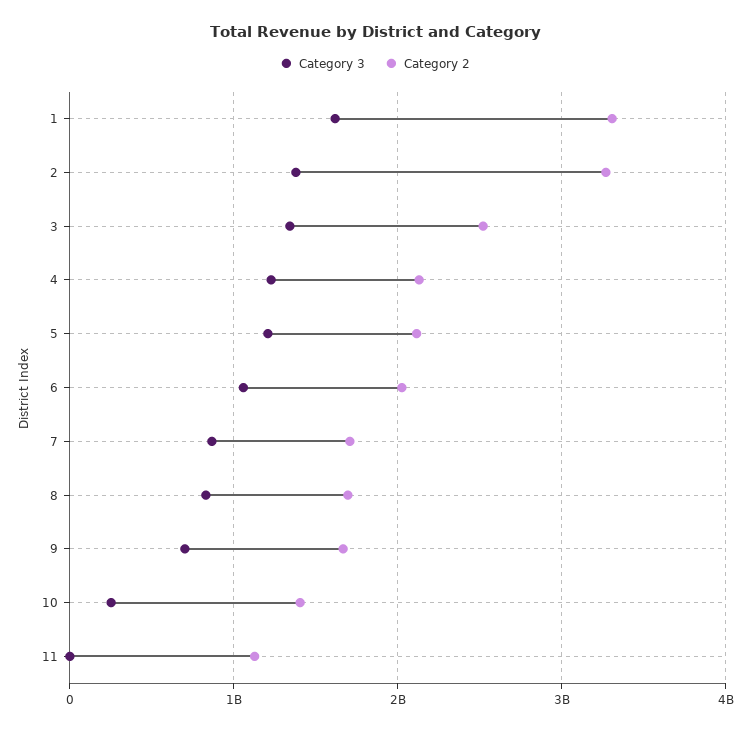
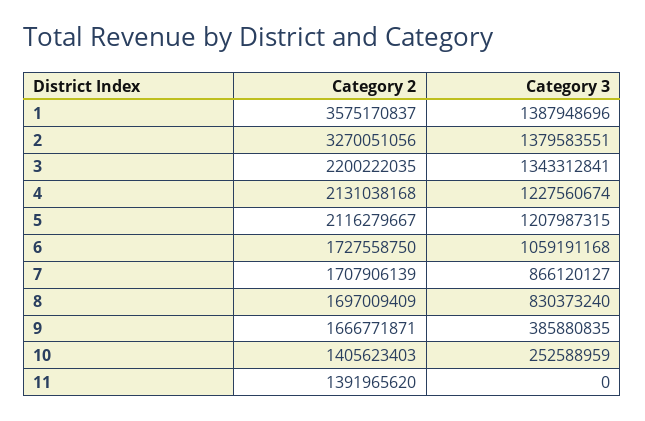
  {
    "Category 3": {
-     "1": 1600000000,
+     "1": 1387948696,
      "2": 1379583551,
      "3": 1343312841,
      "4": 1227560674,
      "5": 1207987315,
      "6": 1059191168,
      "7": 866120127,
      "8": 830373240,
-     "9": 700000000,
+     "9": 385880835,
      "10": 252588959,
      "11": 0
    },
    "Category 2": {
-     "1": 3300000000,
+     "1": 3575170837,
      "2": 3270051056,
-     "3": 2500000000,
+     "3": 2200222035,
      "4": 2131038168,
      "5": 2116279667,
-     "6": 2000000000,
+     "6": 1727558750,
      "7": 1707906139,
      "8": 1697009409,
      "9": 1666771871,
      "10": 1405623403,
-     "11": 1100000000
+     "11": 1391965620
    }
  }

